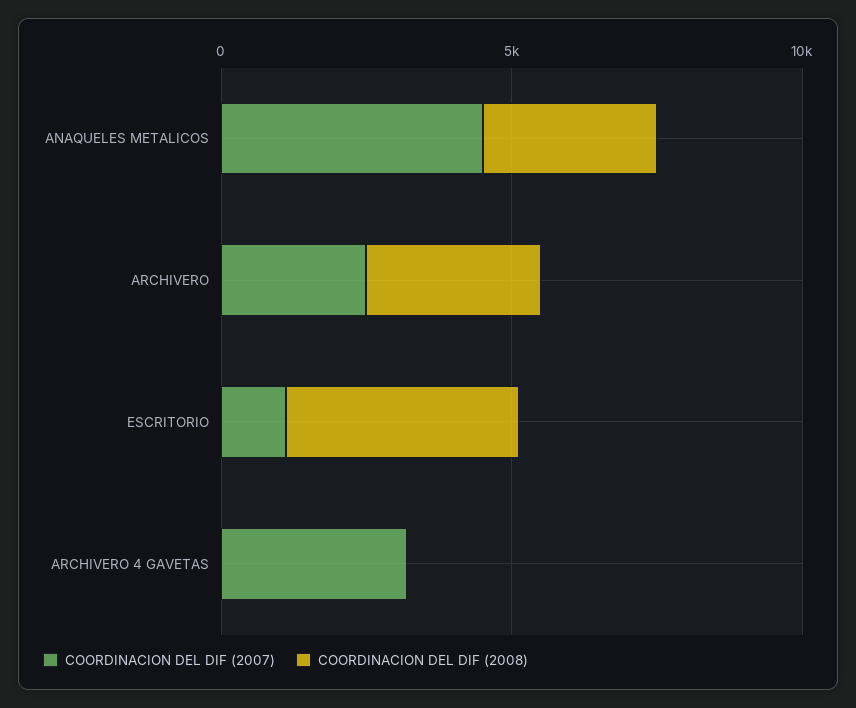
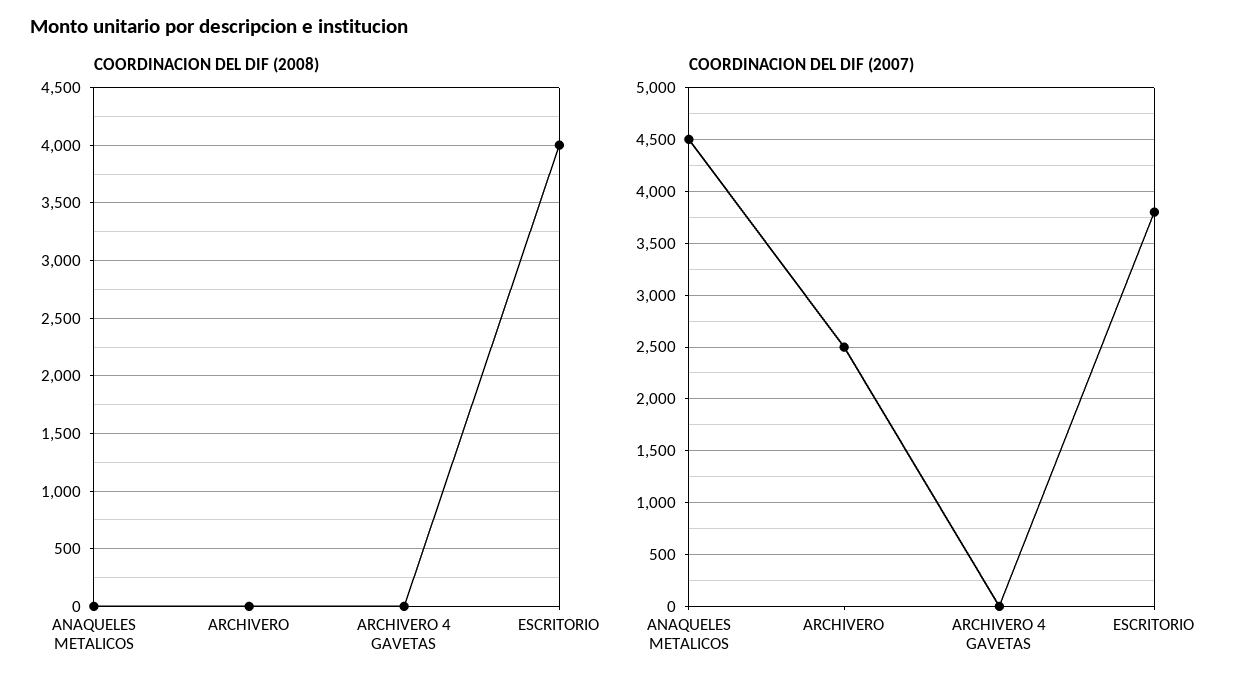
  {
    "COORDINACION DEL DIF (2007)": {
      "ANAQUELES METALICOS": 4500,
      "ARCHIVERO": 2500,
-     "ESCRITORIO": 1000,
+     "ESCRITORIO": 3800,
-     "ARCHIVERO 4 GAVETAS": 3000
+     "ARCHIVERO 4 GAVETAS": 0
    },
    "COORDINACION DEL DIF (2008)": {
-     "ANAQUELES METALICOS": 3000,
+     "ANAQUELES METALICOS": 0,
-     "ARCHIVERO": 3000,
+     "ARCHIVERO": 0,
      "ESCRITORIO": 4000,
      "ARCHIVERO 4 GAVETAS": 0
    }
  }

